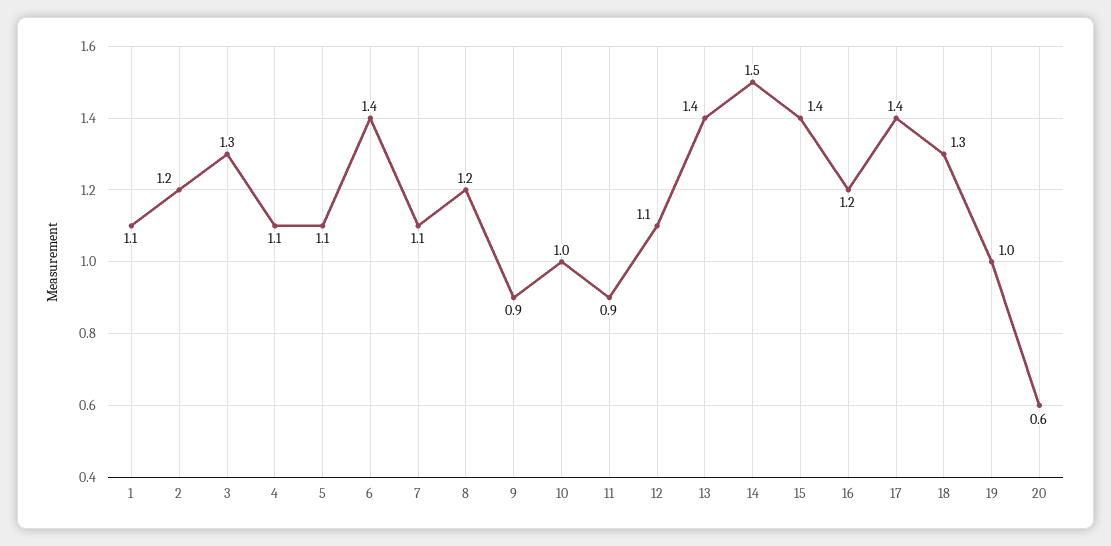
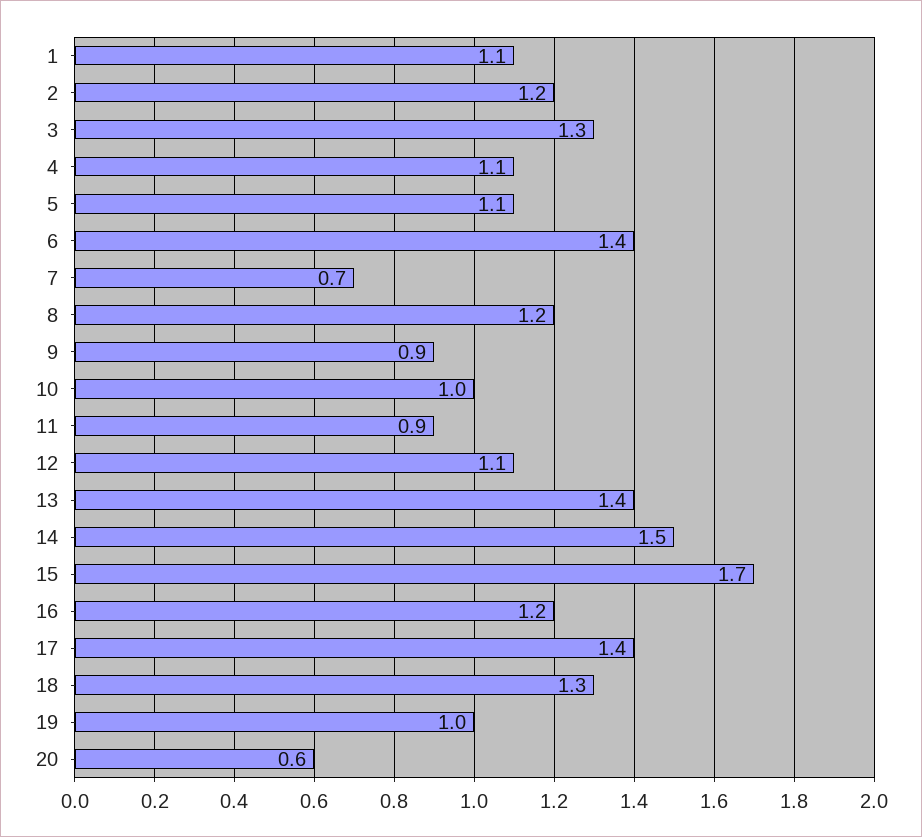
  {
    "1": 1.1,
    "2": 1.2,
    "3": 1.3,
    "4": 1.1,
    "5": 1.1,
    "6": 1.4,
-   "7": 1.1,
+   "7": 0.7,
    "8": 1.2,
    "9": 0.9,
    "10": 1,
    "11": 0.9,
    "12": 1.1,
    "13": 1.4,
    "14": 1.5,
-   "15": 1.4,
+   "15": 1.7,
    "16": 1.2,
    "17": 1.4,
    "18": 1.3,
    "19": 1,
    "20": 0.6
  }

